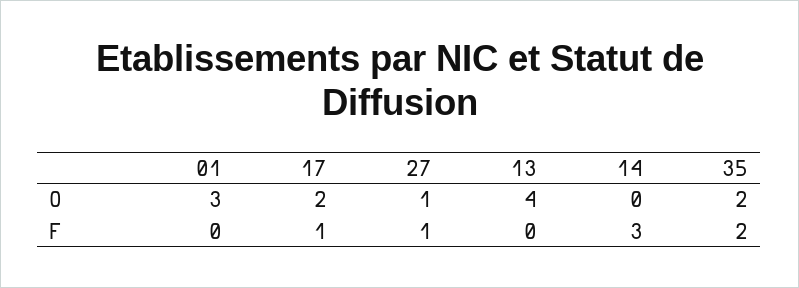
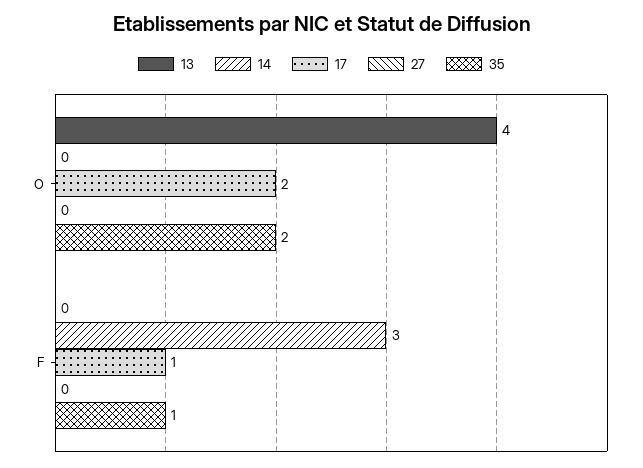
  {
-   "01": {
-     "O": 3,
-     "F": 0
-   },
    "17": {
      "O": 2,
      "F": 1
    },
    "27": {
-     "O": 1,
+     "O": 0,
-     "F": 1
+     "F": 0
    },
    "13": {
      "O": 4,
      "F": 0
    },
    "14": {
      "O": 0,
      "F": 3
    },
    "35": {
      "O": 2,
-     "F": 2
+     "F": 1
    }
  }

